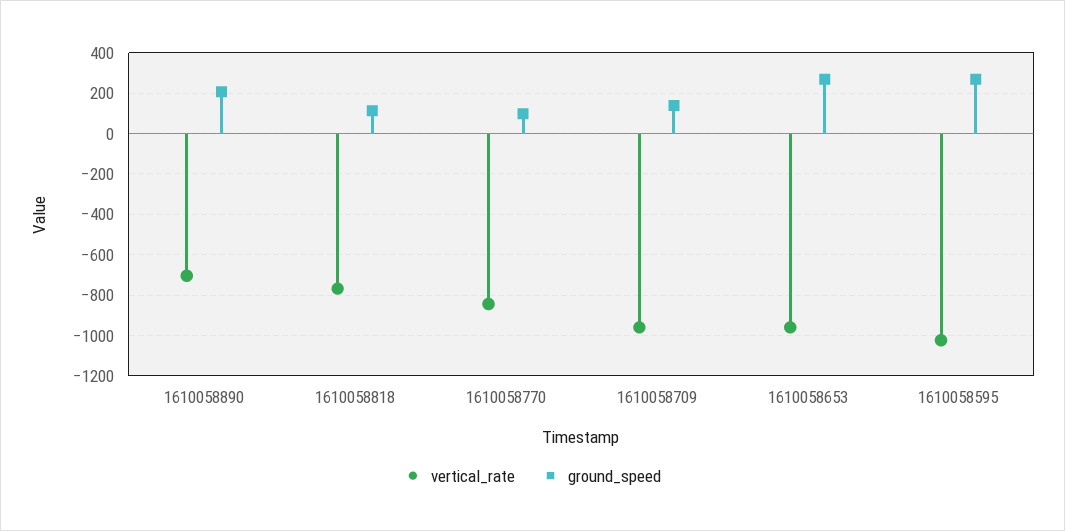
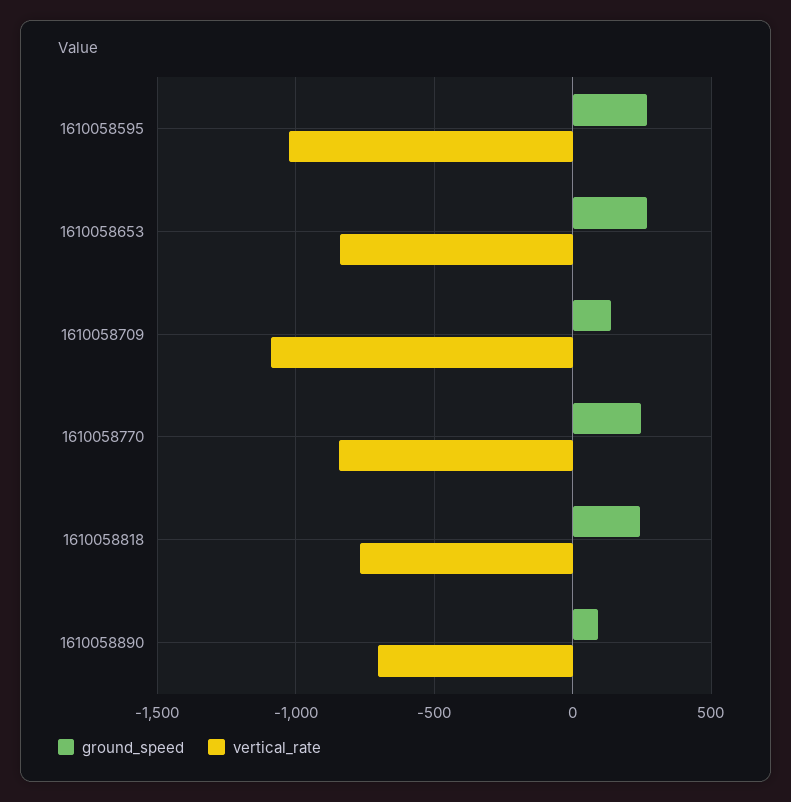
  {
    "vertical_rate": {
      "1610058890": -700,
      "1610058818": -750,
      "1610058770": -850,
-     "1610058709": -950,
+     "1610058709": -1100,
-     "1610058653": -950,
+     "1610058653": -850,
      "1610058595": -1000
    },
    "ground_speed": {
-     "1610058890": 200,
+     "1610058890": 100,
-     "1610058818": 100,
+     "1610058818": 250,
-     "1610058770": 100,
+     "1610058770": 250,
      "1610058709": 150,
      "1610058653": 250,
      "1610058595": 250
    }
  }

